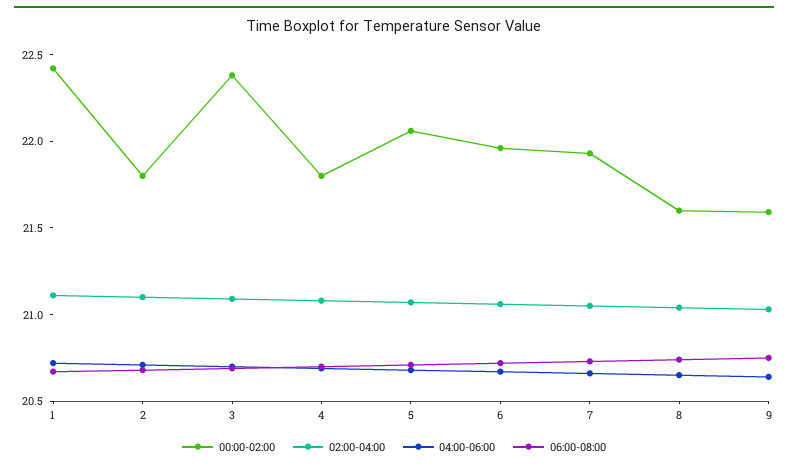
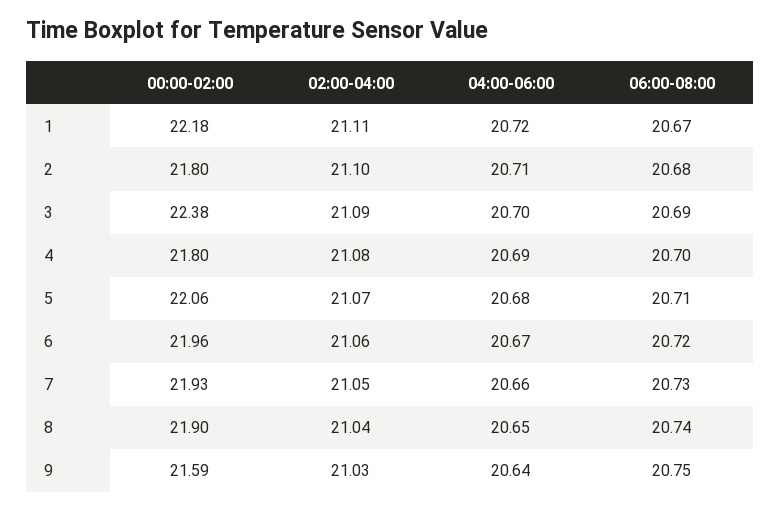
  {
    "00:00-02:00": {
-     "1": 22.4,
+     "1": 22.18,
      "2": 21.8,
      "3": 22.38,
      "4": 21.8,
      "5": 22.06,
      "6": 21.96,
      "7": 21.93,
-     "8": 21.6,
+     "8": 21.9,
      "9": 21.59
    },
    "02:00-04:00": {
      "1": 21.11,
      "2": 21.1,
      "3": 21.09,
      "4": 21.08,
      "5": 21.07,
      "6": 21.06,
      "7": 21.05,
      "8": 21.04,
      "9": 21.03
    },
    "04:00-06:00": {
      "1": 20.72,
      "2": 20.71,
      "3": 20.7,
      "4": 20.69,
      "5": 20.68,
      "6": 20.67,
      "7": 20.66,
      "8": 20.65,
      "9": 20.64
    },
    "06:00-08:00": {
      "1": 20.67,
      "2": 20.68,
      "3": 20.69,
      "4": 20.7,
      "5": 20.71,
      "6": 20.72,
      "7": 20.73,
      "8": 20.74,
      "9": 20.75
    }
  }

